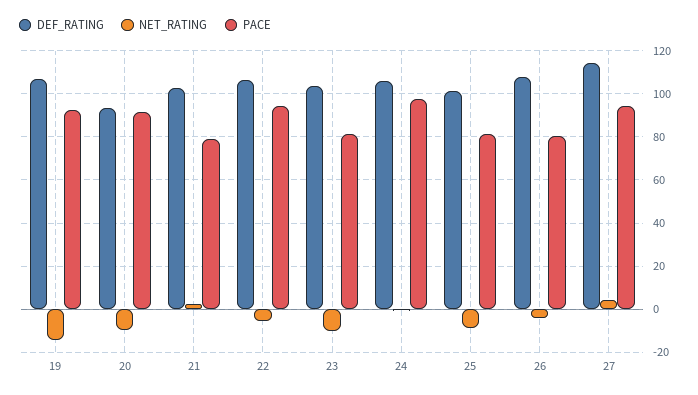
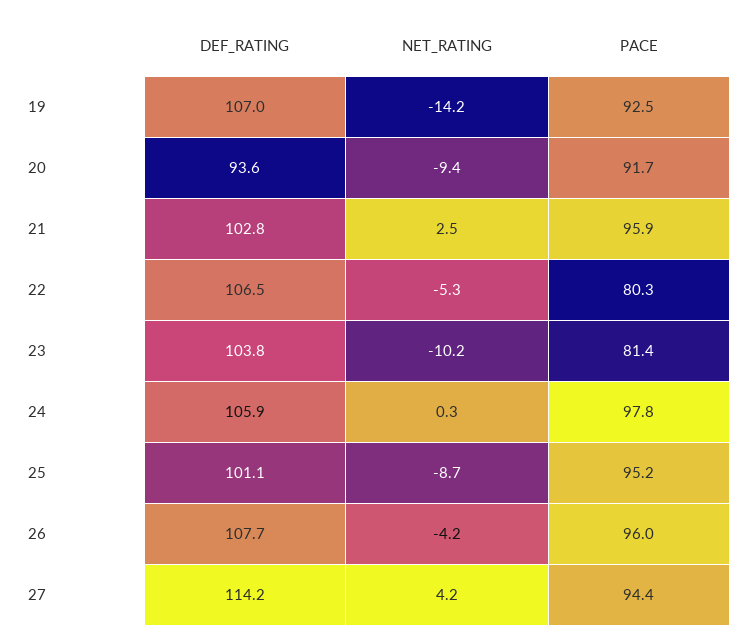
  {
    "DEF_RATING": {
      "19": 107,
      "20": 93.6,
      "21": 102.8,
      "22": 106.5,
      "23": 103.8,
      "24": 105.9,
      "25": 101.1,
      "26": 107.7,
      "27": 114.2
    },
    "NET_RATING": {
      "19": -14.2,
      "20": -9.4,
      "21": 2.5,
      "22": -5.3,
      "23": -10.2,
      "24": 0.3,
      "25": -8.7,
      "26": -4.2,
      "27": 4.2
    },
    "PACE": {
      "19": 92.5,
      "20": 91.7,
-     "21": 80,
+     "21": 95.9,
-     "22": 95,
+     "22": 80.3,
      "23": 81.4,
      "24": 97.8,
-     "25": 80,
+     "25": 95.2,
-     "26": 80,
+     "26": 96,
      "27": 94.4
    }
  }

